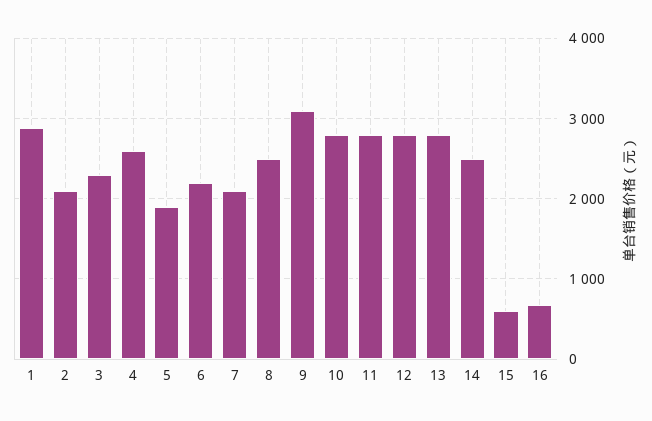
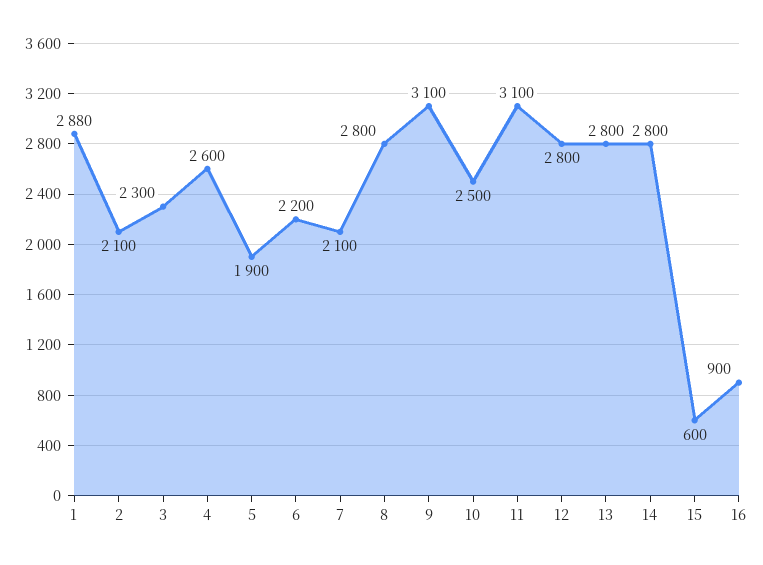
  {
    "1": 2880,
    "2": 2100,
    "3": 2300,
    "4": 2600,
    "5": 1900,
    "6": 2200,
    "7": 2100,
-   "8": 2500,
+   "8": 2800,
    "9": 3100,
-   "10": 2800,
+   "10": 2500,
-   "11": 2800,
+   "11": 3100,
    "12": 2800,
    "13": 2800,
-   "14": 2500,
+   "14": 2800,
    "15": 600,
-   "16": 700
+   "16": 900
  }

